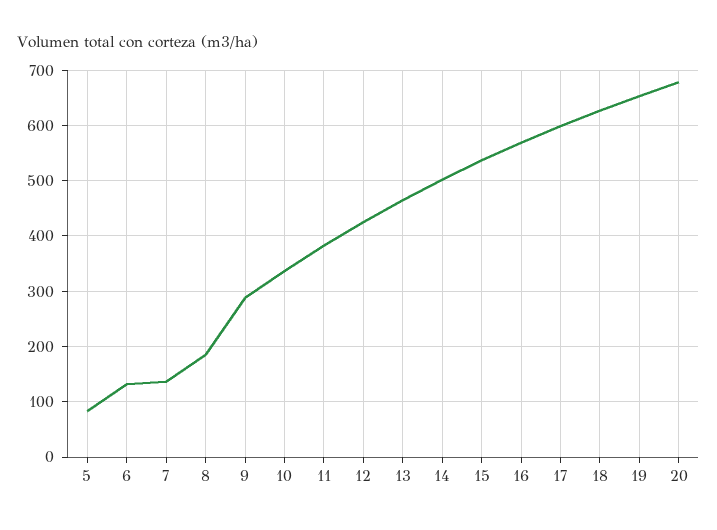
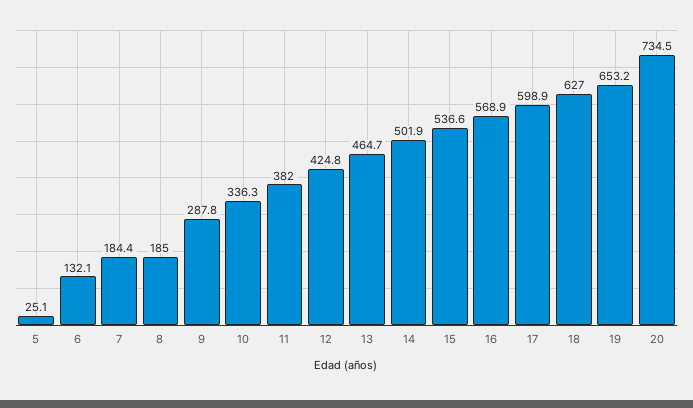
  {
-   "5": 80,
+   "5": 25.1,
    "6": 132.1,
-   "7": 140,
+   "7": 184.4,
    "8": 185,
    "9": 287.8,
    "10": 336.3,
    "11": 382,
    "12": 424.8,
    "13": 464.7,
    "14": 501.9,
    "15": 536.6,
    "16": 568.9,
    "17": 598.9,
    "18": 627,
    "19": 653.2,
-   "20": 680
+   "20": 734.5
  }

